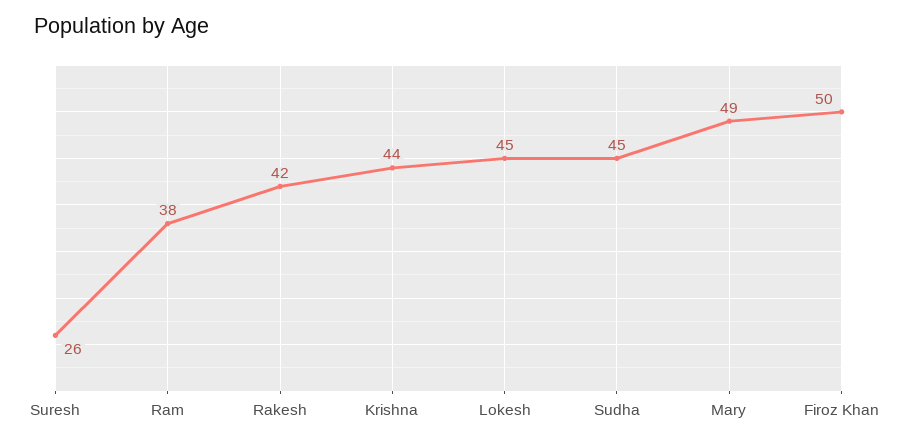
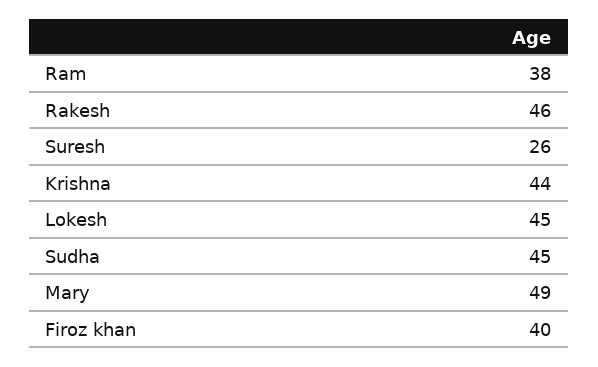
  {
    "Suresh": 26,
    "Ram": 38,
-   "Rakesh": 42,
+   "Rakesh": 46,
    "Krishna": 44,
    "Lokesh": 45,
    "Sudha": 45,
    "Mary": 49,
-   "Firoz Khan": 50
+   "Firoz Khan": 40
  }

